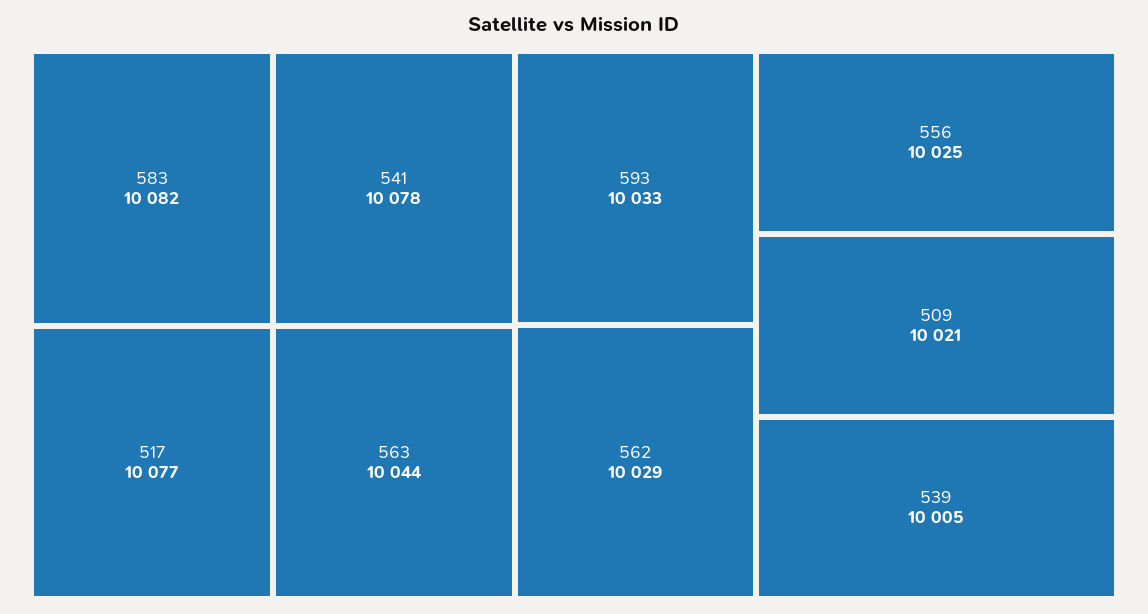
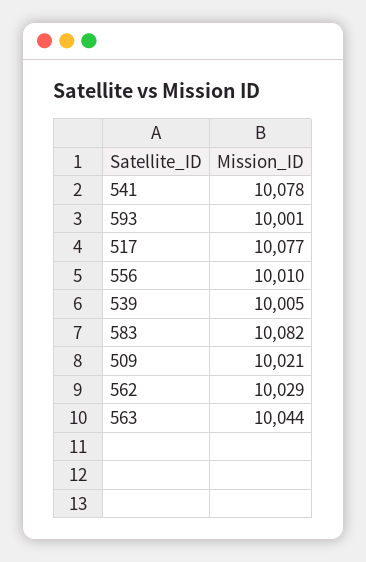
  {
    "583": 10082,
    "541": 10078,
    "517": 10077,
    "563": 10044,
-   "593": 10033,
+   "593": 10001,
    "562": 10029,
-   "556": 10025,
+   "556": 10010,
    "509": 10021,
    "539": 10005
  }

